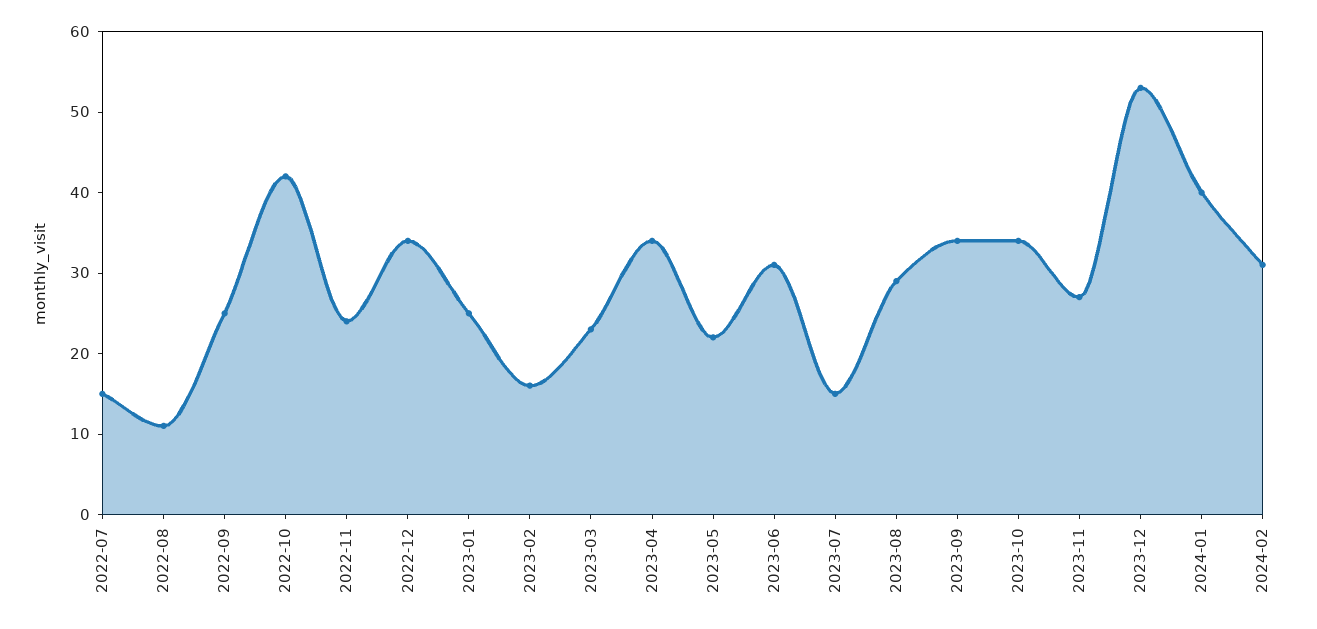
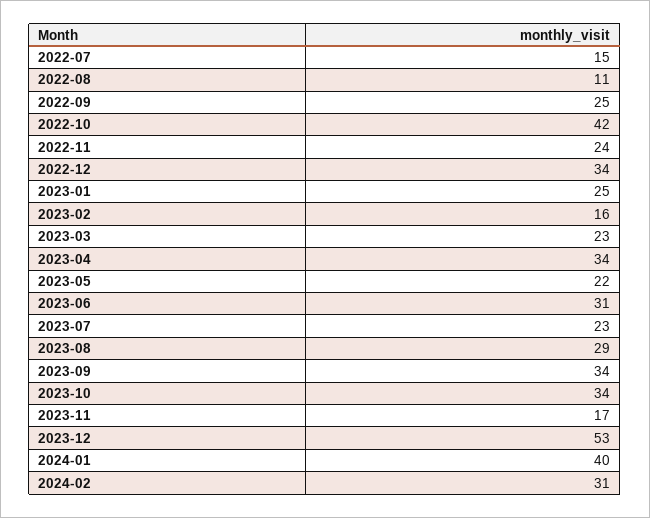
  {
    "2022-07": 15,
    "2022-08": 11,
    "2022-09": 25,
    "2022-10": 42,
    "2022-11": 24,
    "2022-12": 34,
    "2023-01": 25,
    "2023-02": 16,
    "2023-03": 23,
    "2023-04": 34,
    "2023-05": 22,
    "2023-06": 31,
-   "2023-07": 15,
+   "2023-07": 23,
    "2023-08": 29,
    "2023-09": 34,
    "2023-10": 34,
-   "2023-11": 27,
+   "2023-11": 17,
    "2023-12": 53,
    "2024-01": 40,
    "2024-02": 31
  }

